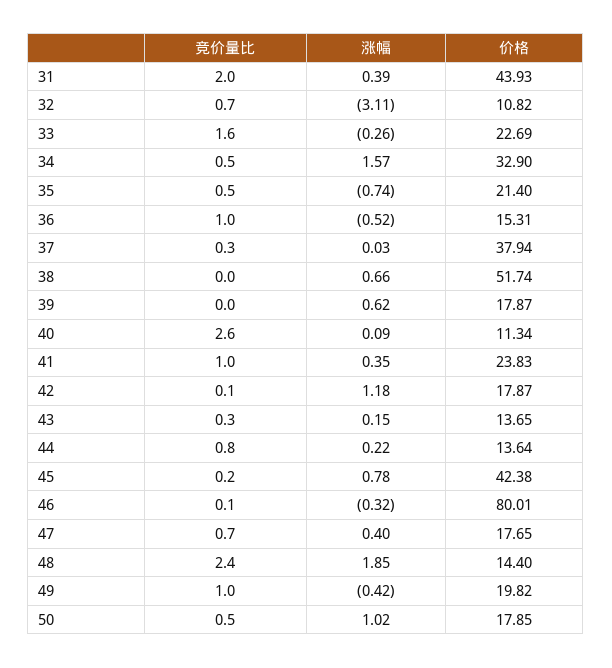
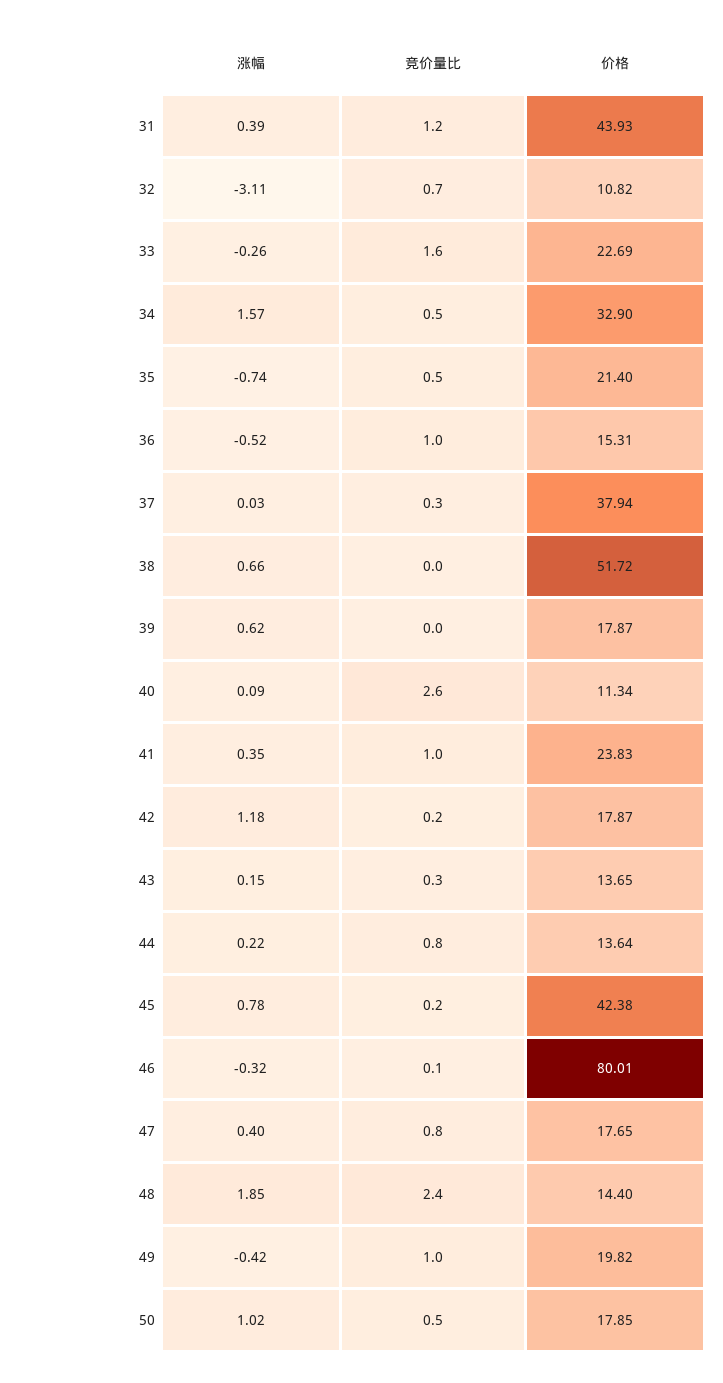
  {
    "竞价量比": {
-     "31": 2,
+     "31": 1.2,
      "32": 0.7,
      "33": 1.6,
      "34": 0.5,
      "35": 0.5,
      "36": 1,
      "37": 0.3,
      "38": 0,
      "39": 0,
      "40": 2.6,
      "41": 1,
-     "42": 0.1,
+     "42": 0.2,
      "43": 0.3,
      "44": 0.8,
      "45": 0.2,
      "46": 0.1,
-     "47": 0.7,
+     "47": 0.8,
      "48": 2.4,
      "49": 1,
      "50": 0.5
    },
    "涨幅": {
      "31": 0.39,
      "32": -3.11,
      "33": -0.26,
      "34": 1.57,
      "35": -0.74,
      "36": -0.52,
      "37": 0.03,
      "38": 0.66,
      "39": 0.62,
      "40": 0.09,
      "41": 0.35,
      "42": 1.18,
      "43": 0.15,
      "44": 0.22,
      "45": 0.78,
      "46": -0.32,
      "47": 0.4,
      "48": 1.85,
      "49": -0.42,
      "50": 1.02
    },
    "价格": {
      "31": 43.93,
      "32": 10.82,
      "33": 22.69,
      "34": 32.9,
      "35": 21.4,
      "36": 15.31,
      "37": 37.94,
-     "38": 51.74,
+     "38": 51.72,
      "39": 17.87,
      "40": 11.34,
      "41": 23.83,
      "42": 17.87,
      "43": 13.65,
      "44": 13.64,
      "45": 42.38,
      "46": 80.01,
      "47": 17.65,
      "48": 14.4,
      "49": 19.82,
      "50": 17.85
    }
  }

